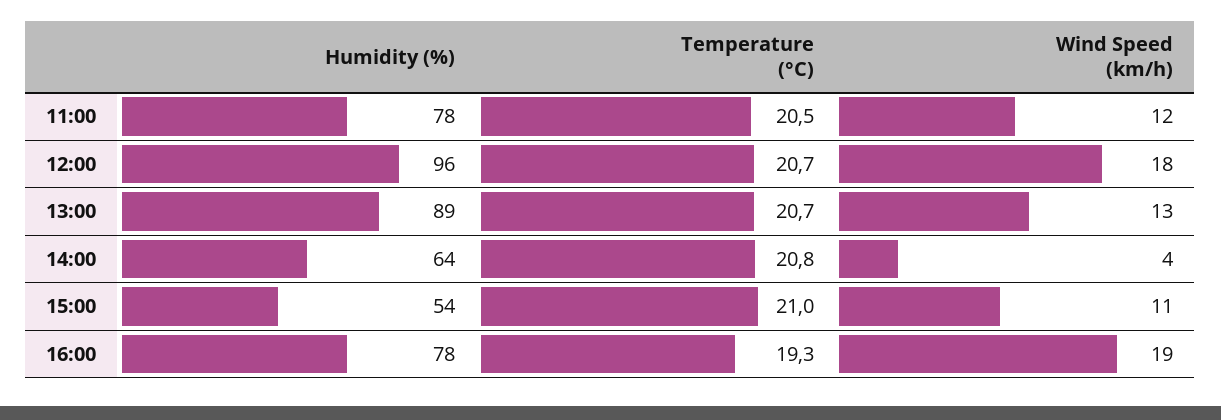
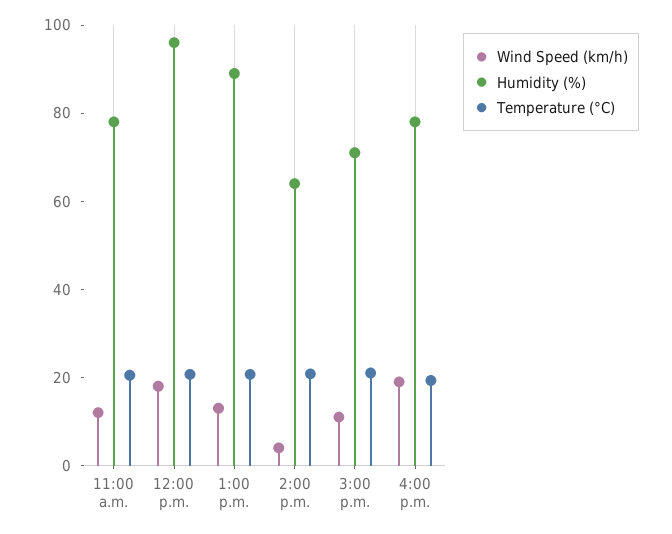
  {
    "Humidity (%)": {
      "11:00": 78,
      "12:00": 96,
      "13:00": 89,
      "14:00": 64,
-     "15:00": 54,
+     "15:00": 70,
      "16:00": 78
    },
    "Temperature (°C)": {
      "11:00": 20.5,
      "12:00": 20.7,
      "13:00": 20.7,
      "14:00": 20.8,
      "15:00": 21,
      "16:00": 19.3
    },
    "Wind Speed (km/h)": {
      "11:00": 12,
      "12:00": 18,
      "13:00": 13,
      "14:00": 4,
      "15:00": 11,
      "16:00": 19
    }
  }

